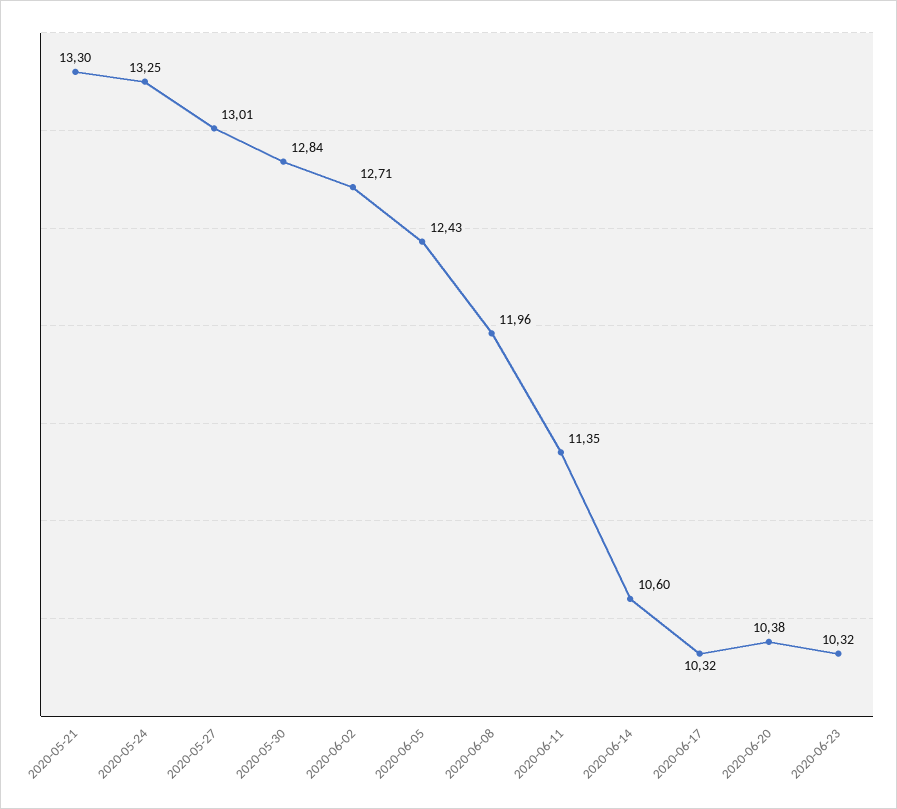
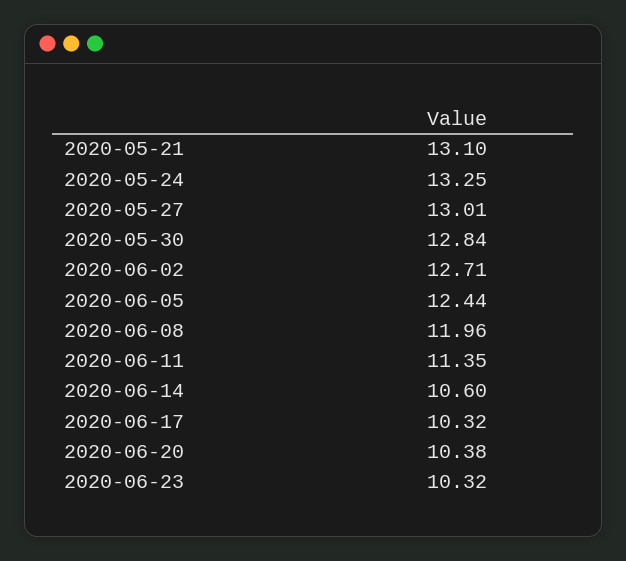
  {
-   "2020-05-21": 13.3,
+   "2020-05-21": 13.1,
    "2020-05-24": 13.25,
    "2020-05-27": 13.01,
    "2020-05-30": 12.84,
    "2020-06-02": 12.71,
-   "2020-06-05": 12.43,
+   "2020-06-05": 12.44,
    "2020-06-08": 11.96,
    "2020-06-11": 11.35,
    "2020-06-14": 10.6,
    "2020-06-17": 10.32,
    "2020-06-20": 10.38,
    "2020-06-23": 10.32
  }

